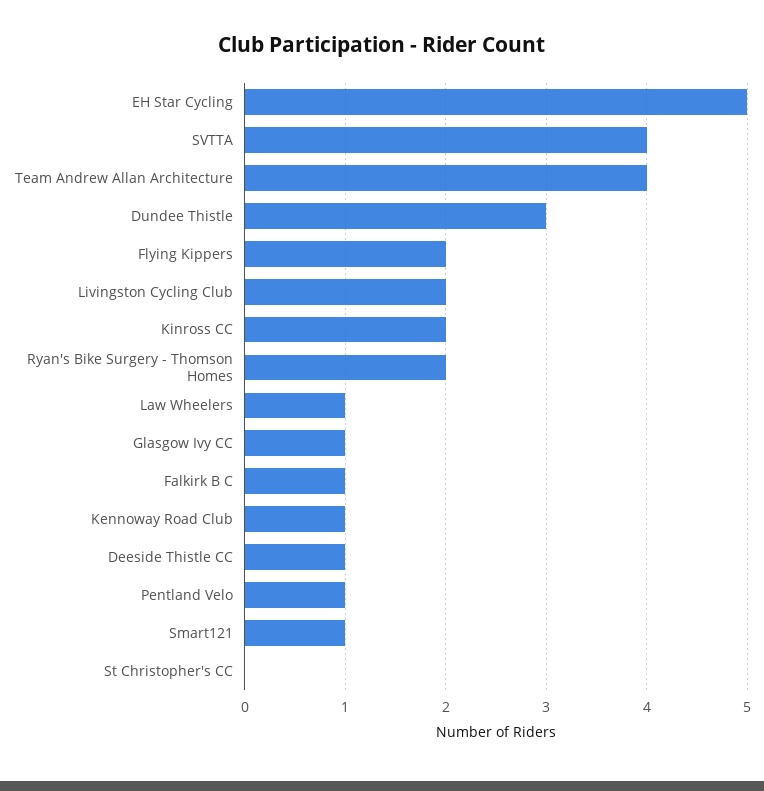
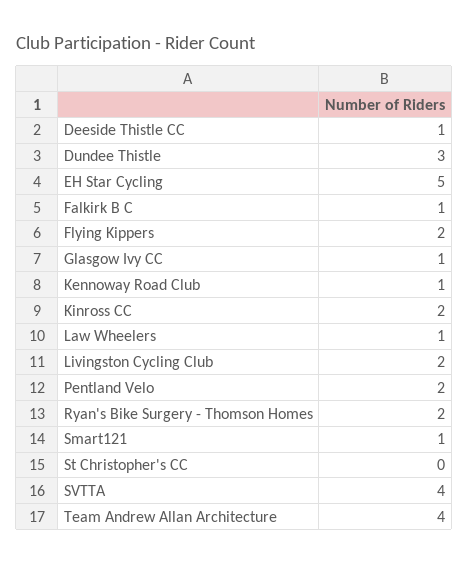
  {
    "EH Star Cycling": 5,
    "SVTTA": 4,
    "Team Andrew Allan Architecture": 4,
    "Dundee Thistle": 3,
    "Flying Kippers": 2,
    "Livingston Cycling Club": 2,
    "Kinross CC": 2,
    "Ryan's Bike Surgery - Thomson Homes": 2,
    "Law Wheelers": 1,
    "Glasgow Ivy CC": 1,
    "Falkirk B C": 1,
    "Kennoway Road Club": 1,
    "Deeside Thistle CC": 1,
-   "Pentland Velo": 1,
+   "Pentland Velo": 2,
    "Smart121": 1,
    "St Christopher's CC": 0
  }

